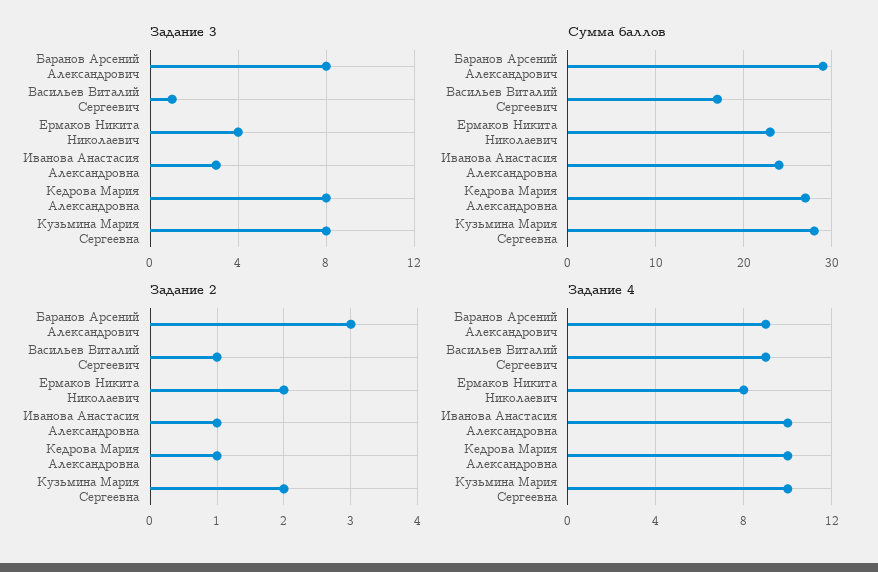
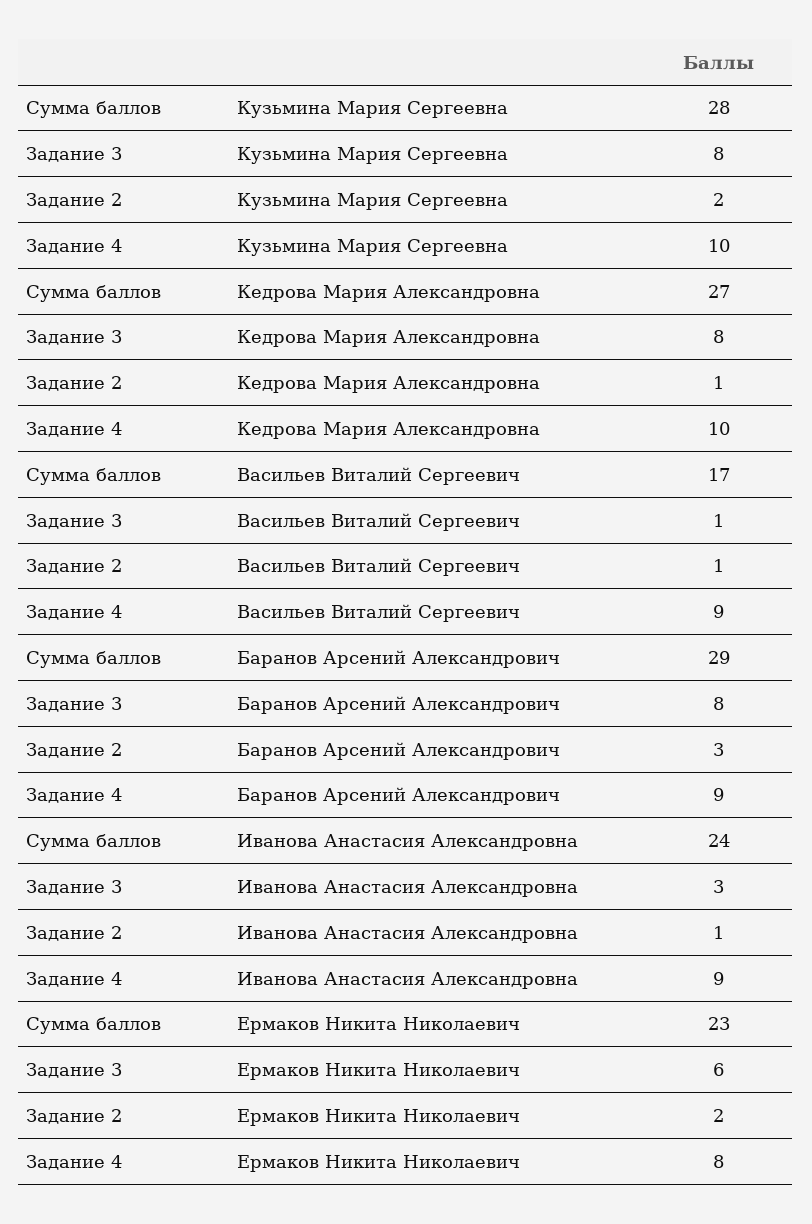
  {
    "Задание 3": {
      "Баранов Арсений Александрович": 8,
      "Васильев Виталий Сергеевич": 1,
-     "Ермаков Никита Николаевич": 4,
+     "Ермаков Никита Николаевич": 6,
      "Иванова Анастасия Александровна": 3,
      "Кедрова Мария Александровна": 8,
      "Кузьмина Мария Сергеевна": 8
    },
    "Сумма баллов": {
      "Баранов Арсений Александрович": 29,
      "Васильев Виталий Сергеевич": 17,
      "Ермаков Никита Николаевич": 23,
      "Иванова Анастасия Александровна": 24,
      "Кедрова Мария Александровна": 27,
      "Кузьмина Мария Сергеевна": 28
    },
    "Задание 2": {
      "Баранов Арсений Александрович": 3,
      "Васильев Виталий Сергеевич": 1,
      "Ермаков Никита Николаевич": 2,
      "Иванова Анастасия Александровна": 1,
      "Кедрова Мария Александровна": 1,
      "Кузьмина Мария Сергеевна": 2
    },
    "Задание 4": {
      "Баранов Арсений Александрович": 9,
      "Васильев Виталий Сергеевич": 9,
      "Ермаков Никита Николаевич": 8,
-     "Иванова Анастасия Александровна": 10,
+     "Иванова Анастасия Александровна": 9,
      "Кедрова Мария Александровна": 10,
      "Кузьмина Мария Сергеевна": 10
    }
  }

